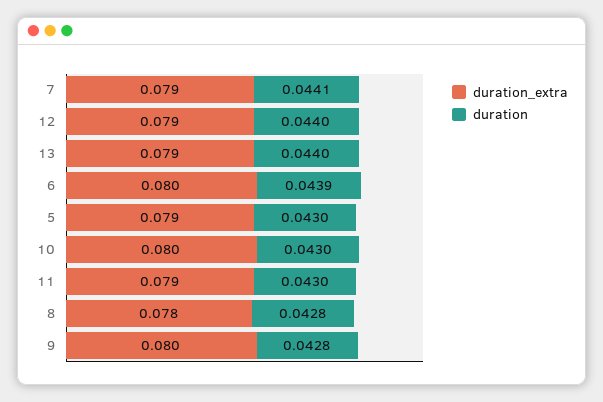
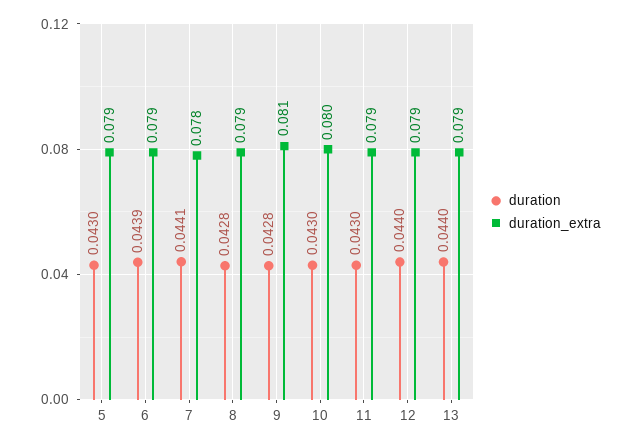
  {
    "duration_extra": {
-     "7": 0.079,
+     "7": 0.078,
      "12": 0.079,
      "13": 0.079,
-     "6": 0.08,
+     "6": 0.079,
      "5": 0.079,
      "10": 0.08,
      "11": 0.079,
-     "8": 0.078,
+     "8": 0.079,
-     "9": 0.08
+     "9": 0.081
    },
    "duration": {
      "7": 0.0441,
      "12": 0.044,
      "13": 0.044,
      "6": 0.0439,
      "5": 0.043,
      "10": 0.043,
      "11": 0.043,
      "8": 0.0428,
      "9": 0.0428
    }
  }

